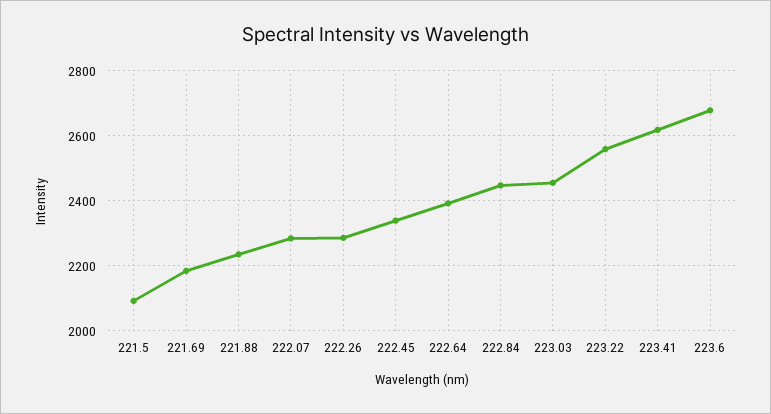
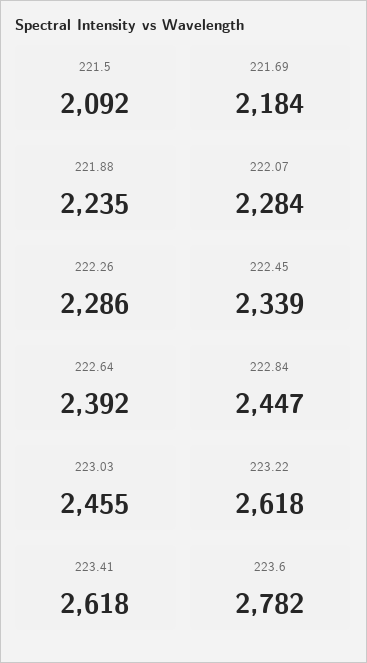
  {
    "221.5": 2092,
    "221.69": 2184,
    "221.88": 2235,
    "222.07": 2284,
    "222.26": 2286,
    "222.45": 2339,
    "222.64": 2392,
    "222.84": 2447,
    "223.03": 2455,
-   "223.22": 2560,
+   "223.22": 2618,
    "223.41": 2618,
-   "223.6": 2680
+   "223.6": 2782
  }

